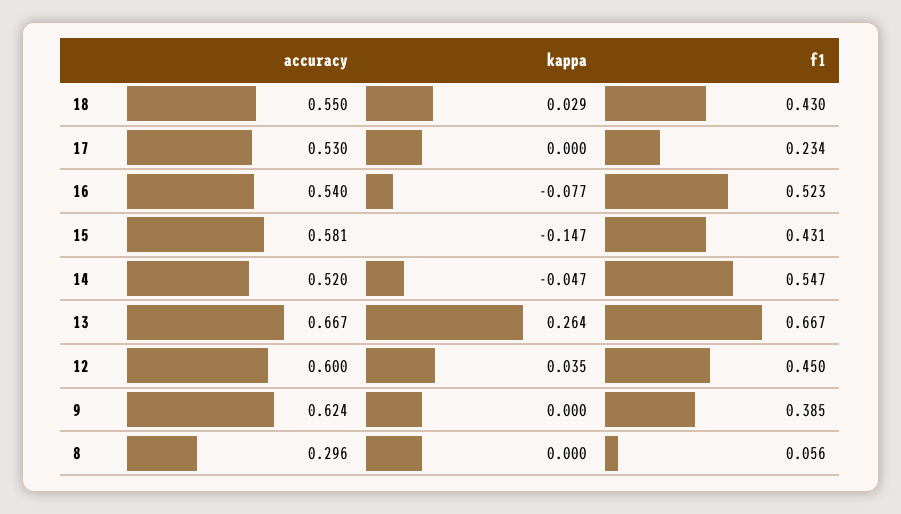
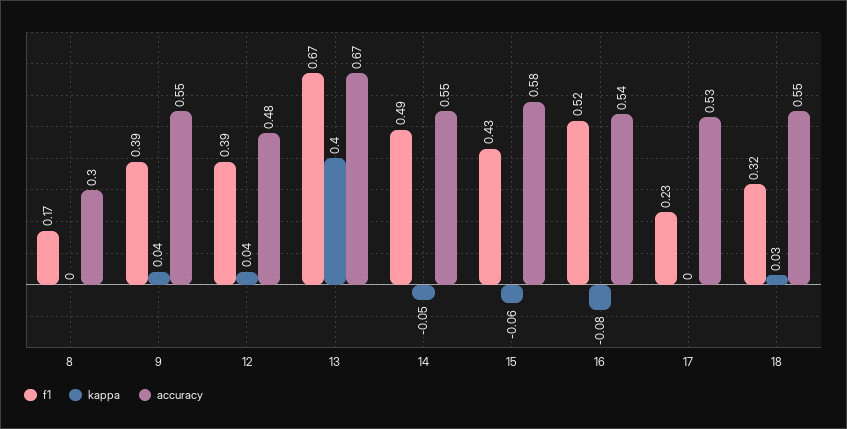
  {
    "accuracy": {
      "18": 0.55,
      "17": 0.53,
      "16": 0.54,
      "15": 0.581,
-     "14": 0.52,
+     "14": 0.55,
      "13": 0.667,
-     "12": 0.6,
+     "12": 0.48,
-     "9": 0.624,
+     "9": 0.55,
      "8": 0.296
    },
    "kappa": {
      "18": 0.029,
      "17": 0,
      "16": -0.077,
-     "15": -0.147,
+     "15": -0.06,
      "14": -0.047,
-     "13": 0.264,
+     "13": 0.4,
      "12": 0.035,
-     "9": 0,
+     "9": 0.04,
      "8": 0
    },
    "f1": {
-     "18": 0.43,
+     "18": 0.32,
      "17": 0.234,
      "16": 0.523,
      "15": 0.431,
-     "14": 0.547,
+     "14": 0.49,
      "13": 0.667,
-     "12": 0.45,
+     "12": 0.39,
      "9": 0.385,
-     "8": 0.056
+     "8": 0.17
    }
  }

